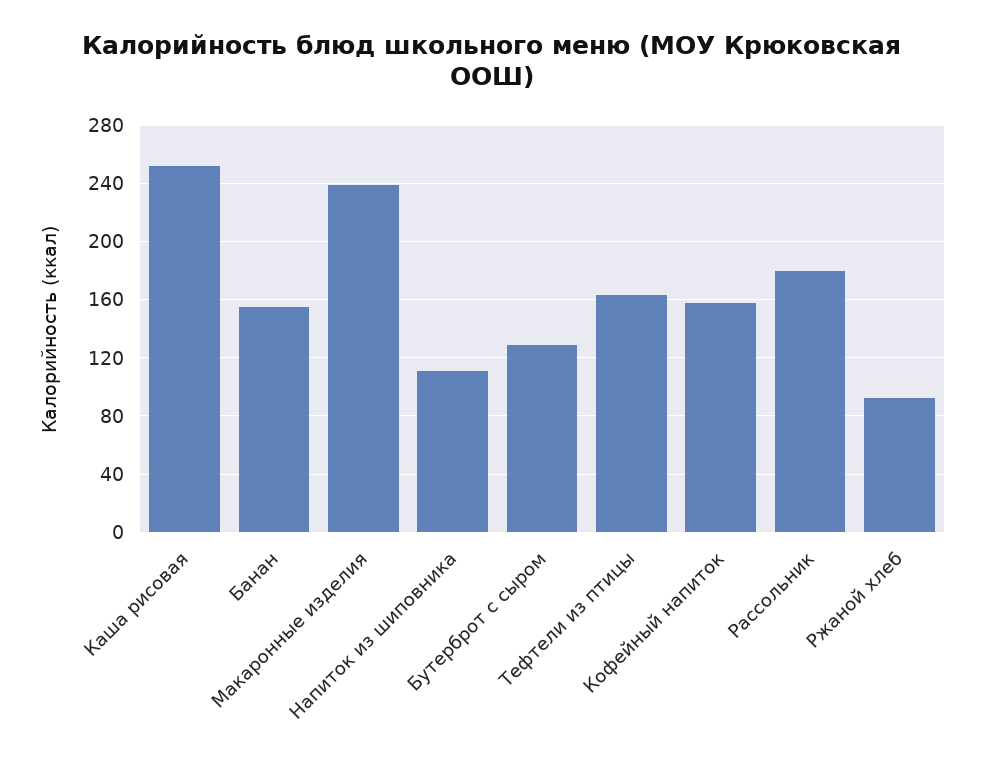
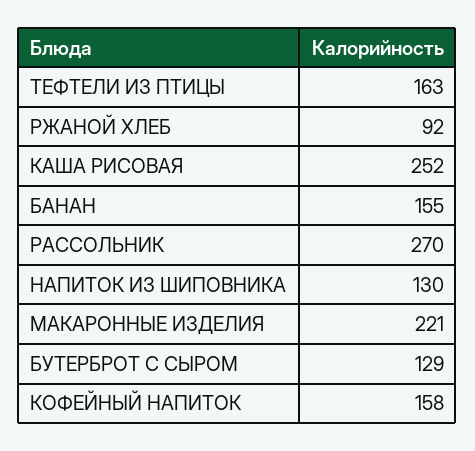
  {
    "Каша рисовая": 252,
    "Банан": 155,
-   "Макаронные изделия": 240,
+   "Макаронные изделия": 221,
-   "Напиток из шиповника": 110,
+   "Напиток из шиповника": 130,
    "Бутерброт с сыром": 129,
    "Тефтели из птицы": 163,
    "Кофейный напиток": 158,
-   "Рассольник": 180,
+   "Рассольник": 270,
    "Ржаной хлеб": 92
  }

